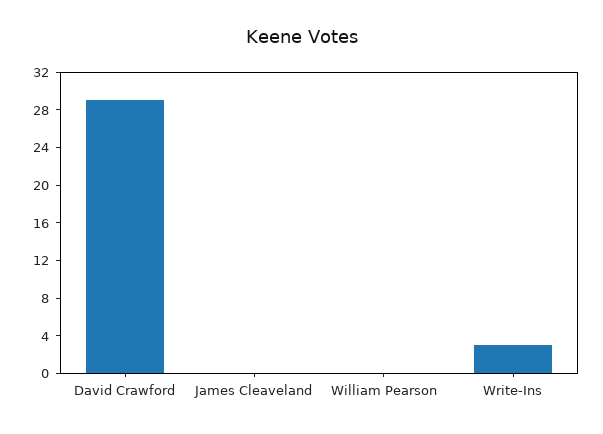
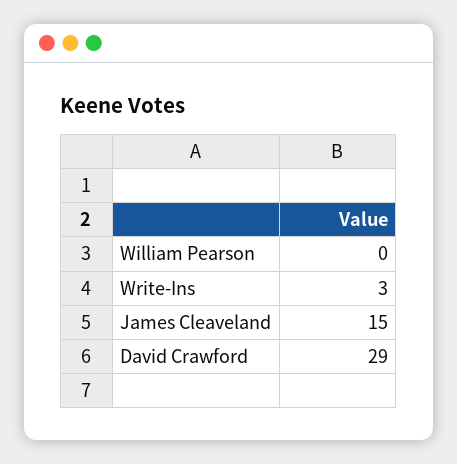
  {
    "David Crawford": 29,
-   "James Cleaveland": 0,
+   "James Cleaveland": 15,
    "William Pearson": 0,
    "Write-Ins": 3
  }

